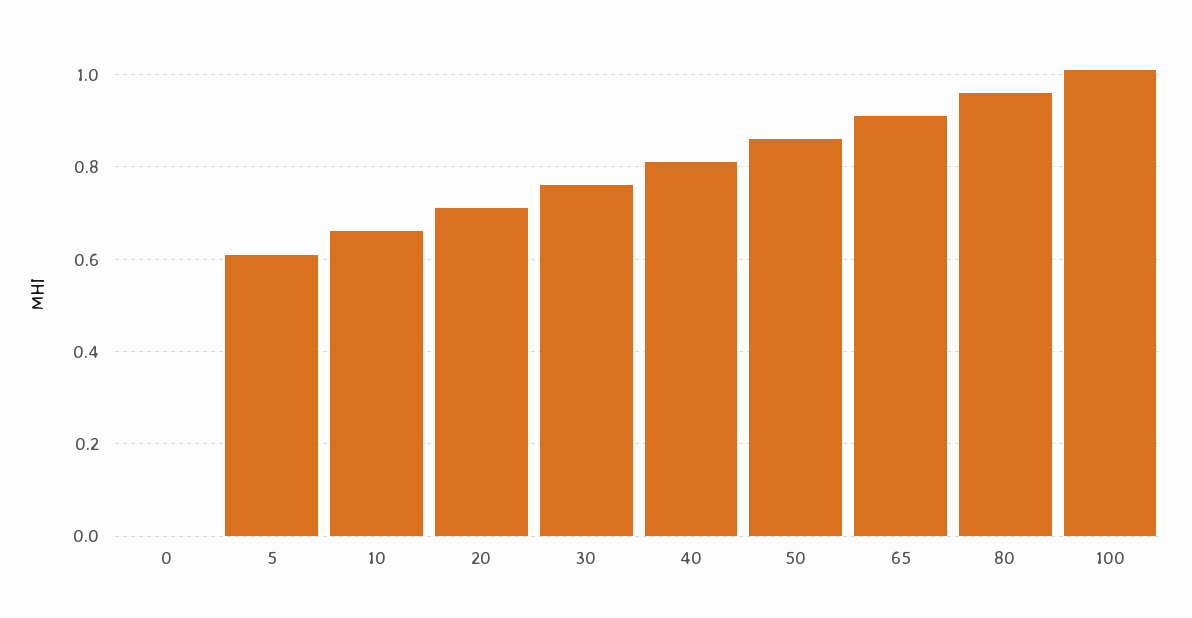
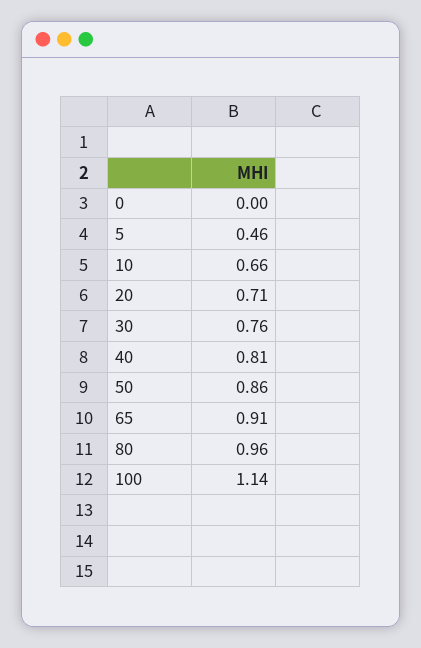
  {
    "0": 0,
-   "5": 0.6,
+   "5": 0.46,
    "10": 0.66,
    "20": 0.71,
    "30": 0.76,
    "40": 0.81,
    "50": 0.86,
    "65": 0.91,
    "80": 0.96,
-   "100": 1
+   "100": 1.14
  }

